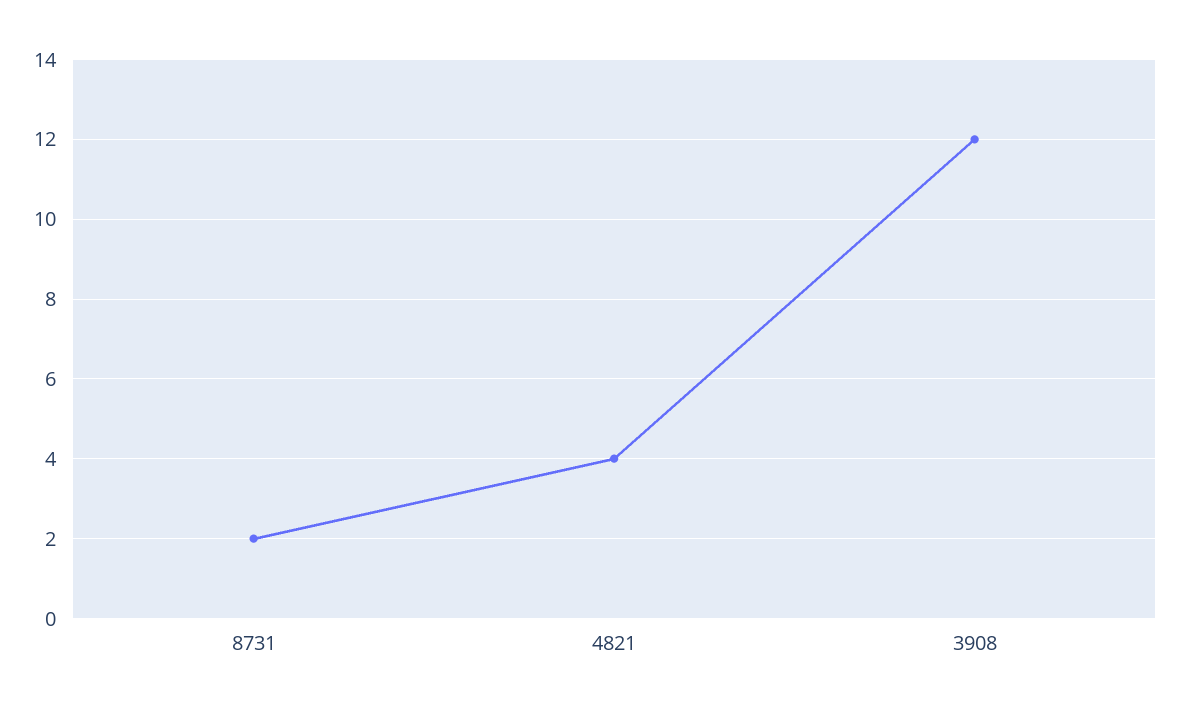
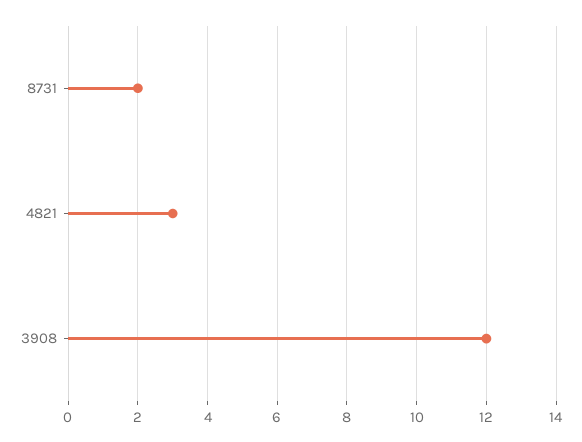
  {
    "8731": 2,
-   "4821": 4,
+   "4821": 3,
    "3908": 12
  }

